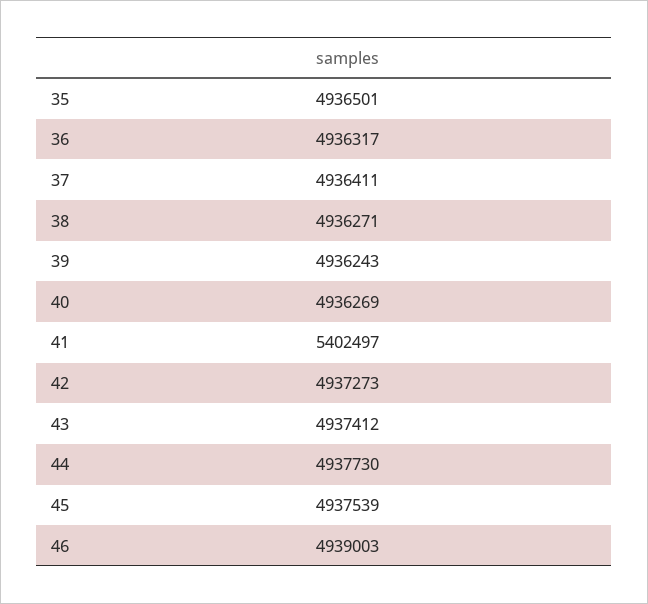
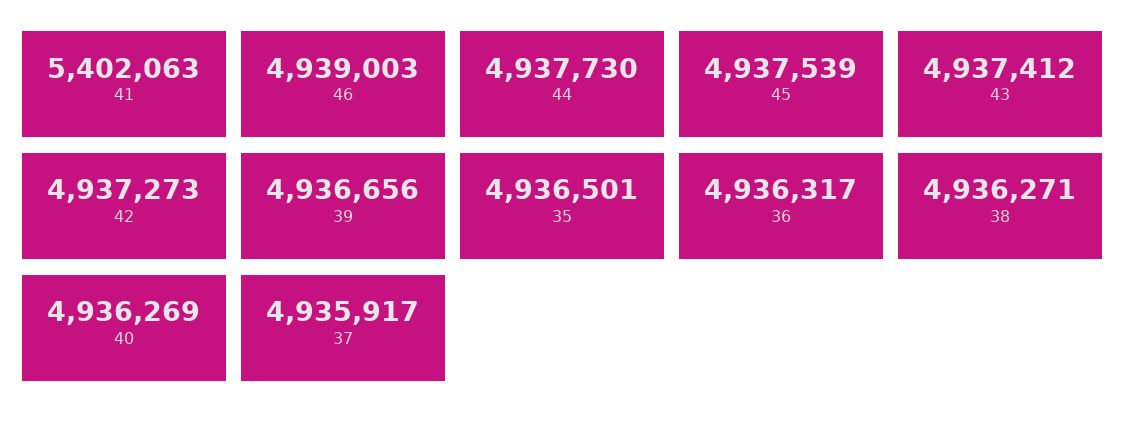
  {
    "35": 4936501,
    "36": 4936317,
-   "37": 4936411,
+   "37": 4935917,
    "38": 4936271,
-   "39": 4936243,
+   "39": 4936656,
    "40": 4936269,
-   "41": 5402497,
+   "41": 5402063,
    "42": 4937273,
    "43": 4937412,
    "44": 4937730,
    "45": 4937539,
    "46": 4939003
  }

